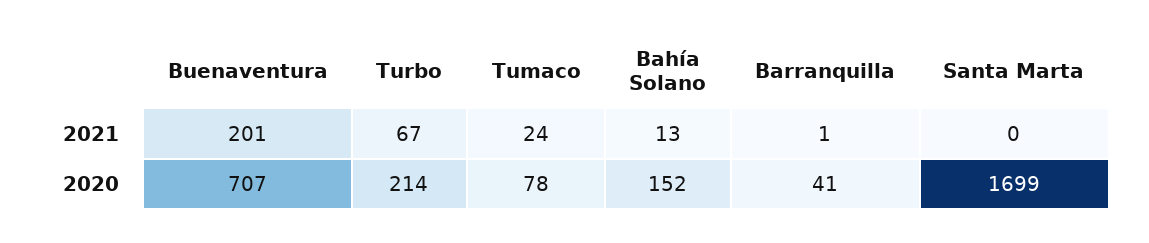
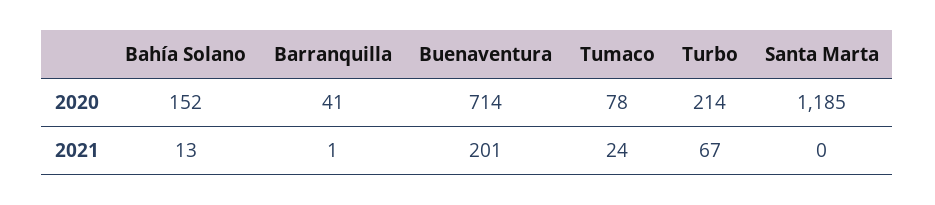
  {
    "Buenaventura": {
      "2021": 201,
-     "2020": 707
+     "2020": 714
    },
    "Turbo": {
      "2021": 67,
      "2020": 214
    },
    "Tumaco": {
      "2021": 24,
      "2020": 78
    },
    "Bahía Solano": {
      "2021": 13,
      "2020": 152
    },
    "Barranquilla": {
      "2021": 1,
      "2020": 41
    },
    "Santa Marta": {
      "2021": 0,
-     "2020": 1699
+     "2020": 1185
    }
  }

